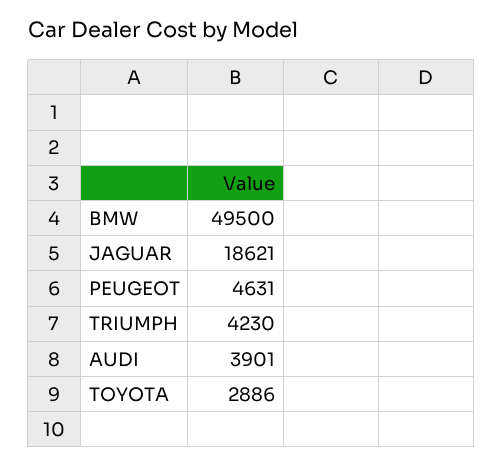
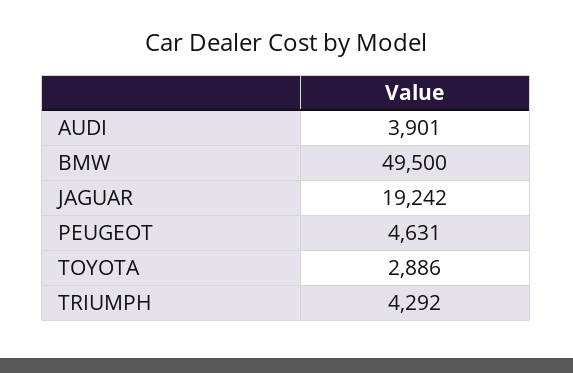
  {
    "BMW": 49500,
-   "JAGUAR": 18621,
+   "JAGUAR": 19242,
    "PEUGEOT": 4631,
-   "TRIUMPH": 4230,
+   "TRIUMPH": 4292,
    "AUDI": 3901,
    "TOYOTA": 2886
  }

